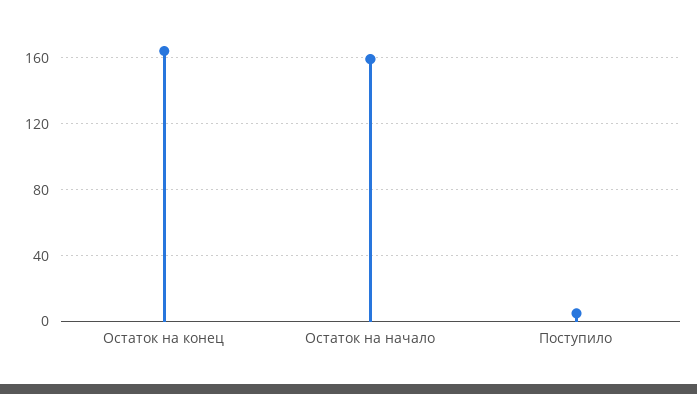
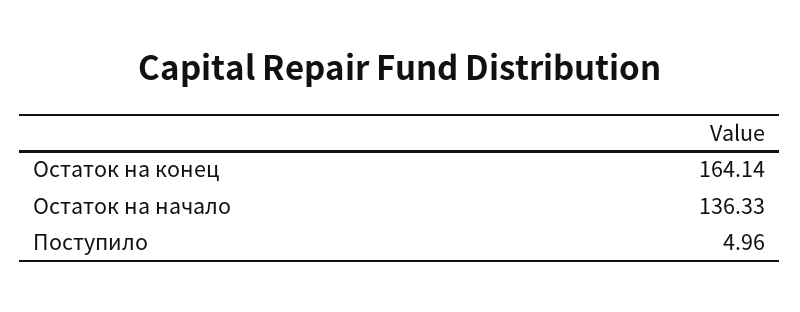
  {
    "Остаток на конец": 164.14,
-   "Остаток на начало": 160,
+   "Остаток на начало": 136.33,
    "Поступило": 4.96
  }

